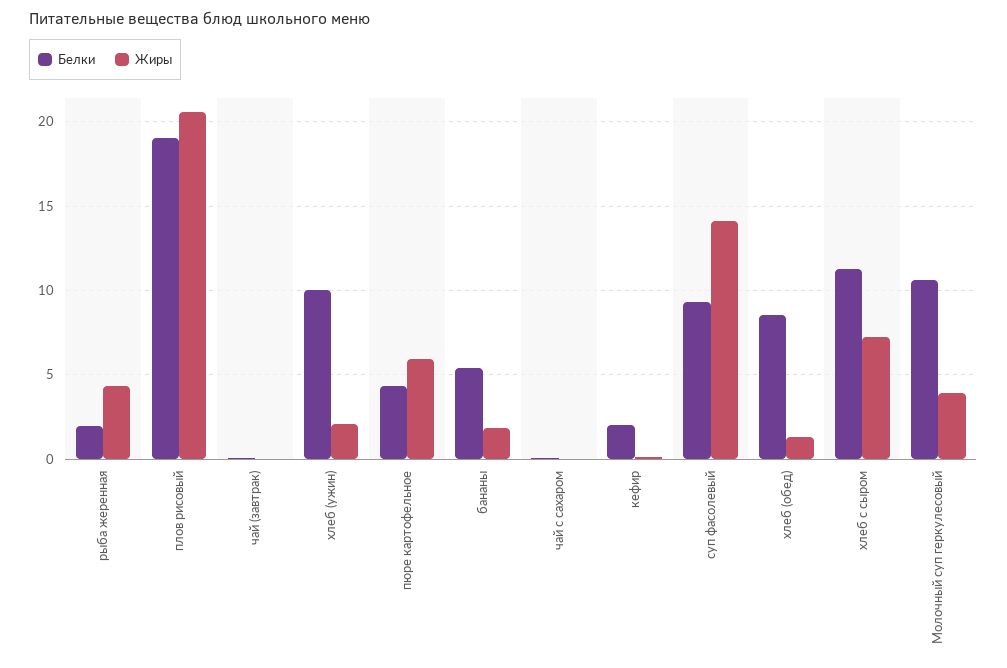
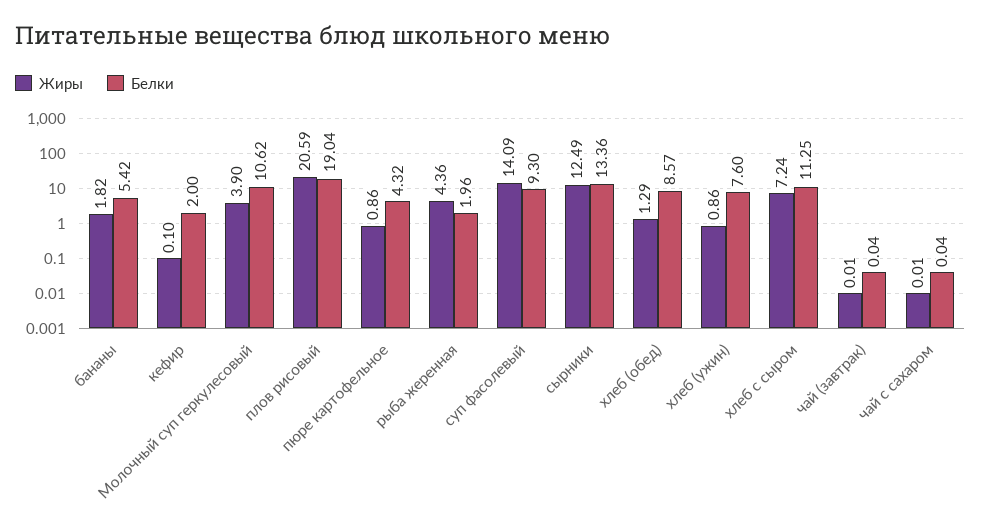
  {
    "Белки": {
      "рыба жеренная": 1.96,
      "плов рисовый": 19.04,
      "чай (завтрак)": 0.04,
-     "хлеб (ужин)": 10,
+     "хлеб (ужин)": 7.6,
      "пюре картофельное": 4.32,
      "бананы": 5.42,
      "чай с сахаром": 0.04,
      "кефир": 2,
      "суп фасолевый": 9.3,
      "хлеб (обед)": 8.57,
      "хлеб с сыром": 11.25,
-     "Молочный суп геркулесовый": 10.62
+     "Молочный суп геркулесовый": 10.62,
+     "сырники": 13.36
    },
    "Жиры": {
      "рыба жеренная": 4.36,
      "плов рисовый": 20.59,
      "чай (завтрак)": 0.01,
-     "хлеб (ужин)": 2,
+     "хлеб (ужин)": 0.86,
-     "пюре картофельное": 6,
+     "пюре картофельное": 0.86,
      "бананы": 1.82,
      "чай с сахаром": 0.01,
      "кефир": 0.1,
      "суп фасолевый": 14.09,
      "хлеб (обед)": 1.29,
      "хлеб с сыром": 7.24,
-     "Молочный суп геркулесовый": 3.9
+     "Молочный суп геркулесовый": 3.9,
+     "сырники": 12.49
    }
  }

